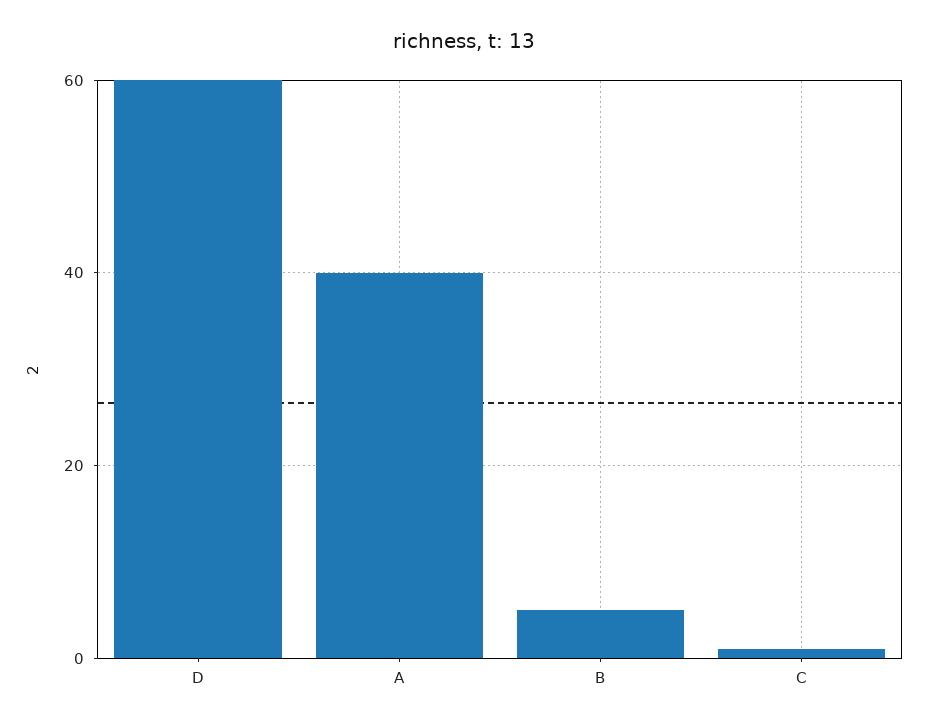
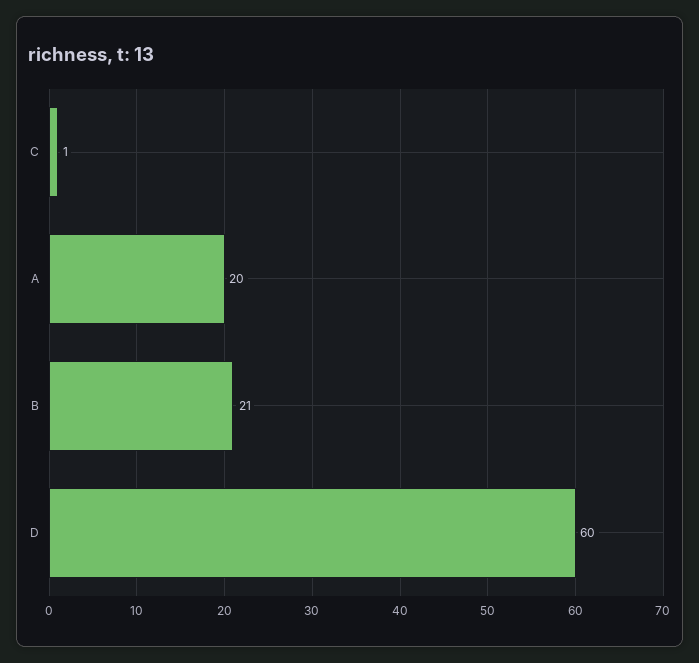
  {
    "D": 60,
-   "A": 40,
+   "A": 20,
-   "B": 5,
+   "B": 21,
    "C": 1
  }

